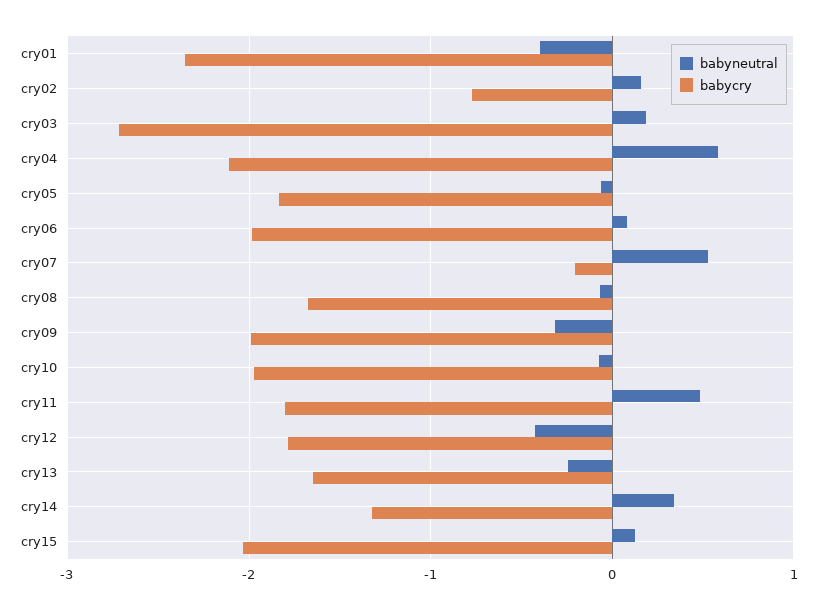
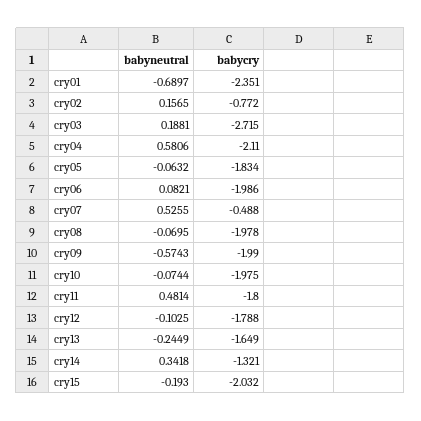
  {
    "babyneutral": {
-     "cry01": -0.4,
+     "cry01": -0.6897,
      "cry02": 0.1565,
      "cry03": 0.1881,
      "cry04": 0.5806,
      "cry05": -0.0632,
      "cry06": 0.0821,
      "cry07": 0.5255,
      "cry08": -0.0695,
-     "cry09": -0.3,
+     "cry09": -0.5743,
      "cry10": -0.0744,
      "cry11": 0.4814,
-     "cry12": -0.4,
+     "cry12": -0.1025,
      "cry13": -0.2449,
      "cry14": 0.3418,
-     "cry15": 0.1
+     "cry15": -0.193
    },
    "babycry": {
      "cry01": -2.351,
      "cry02": -0.772,
      "cry03": -2.715,
      "cry04": -2.11,
      "cry05": -1.834,
      "cry06": -1.986,
-     "cry07": -0.2,
+     "cry07": -0.488,
-     "cry08": -1.7,
+     "cry08": -1.978,
      "cry09": -1.99,
      "cry10": -1.975,
      "cry11": -1.8,
      "cry12": -1.788,
      "cry13": -1.649,
      "cry14": -1.321,
      "cry15": -2.032
    }
  }

